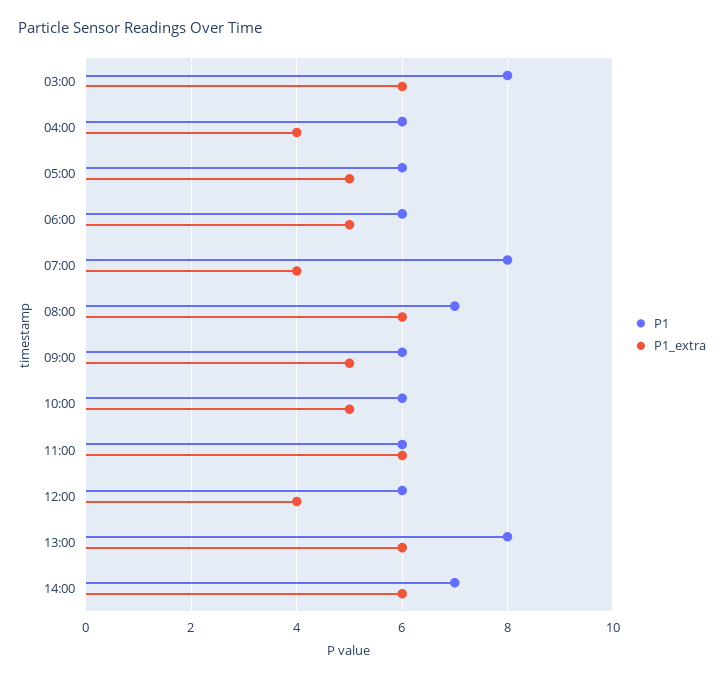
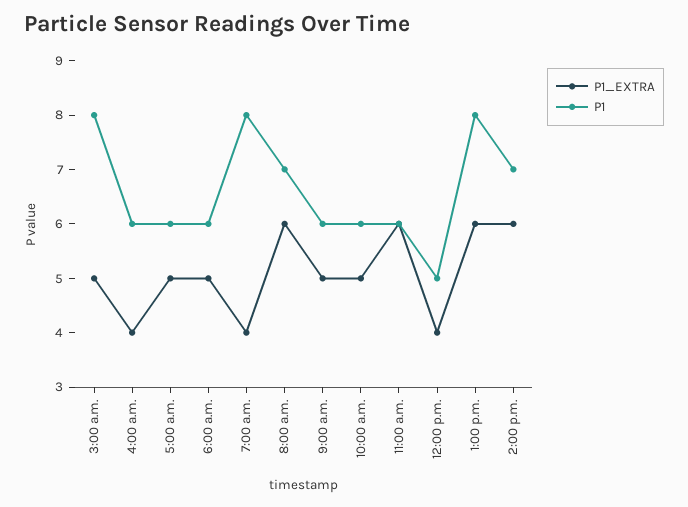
  {
    "P1": {
      "03:00": 8,
      "04:00": 6,
      "05:00": 6,
      "06:00": 6,
      "07:00": 8,
      "08:00": 7,
      "09:00": 6,
      "10:00": 6,
      "11:00": 6,
-     "12:00": 6,
+     "12:00": 5,
      "13:00": 8,
      "14:00": 7
    },
    "P1_extra": {
-     "03:00": 6,
+     "03:00": 5,
      "04:00": 4,
      "05:00": 5,
      "06:00": 5,
      "07:00": 4,
      "08:00": 6,
      "09:00": 5,
      "10:00": 5,
      "11:00": 6,
      "12:00": 4,
      "13:00": 6,
      "14:00": 6
    }
  }

